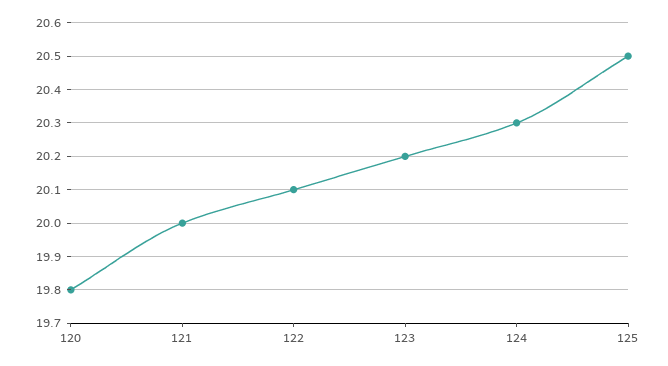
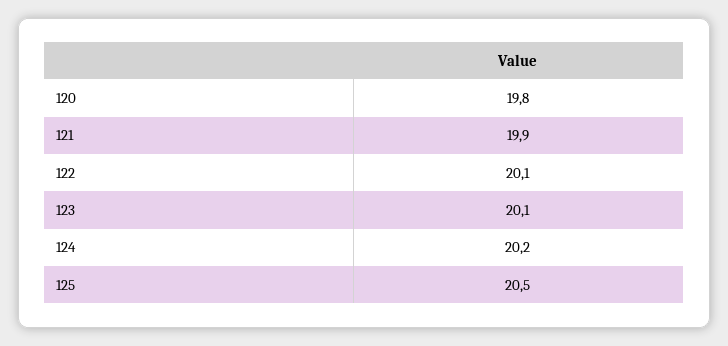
  {
    "120": 19.8,
-   "121": 20,
+   "121": 19.9,
    "122": 20.1,
-   "123": 20.2,
+   "123": 20.1,
-   "124": 20.3,
+   "124": 20.2,
    "125": 20.5
  }

